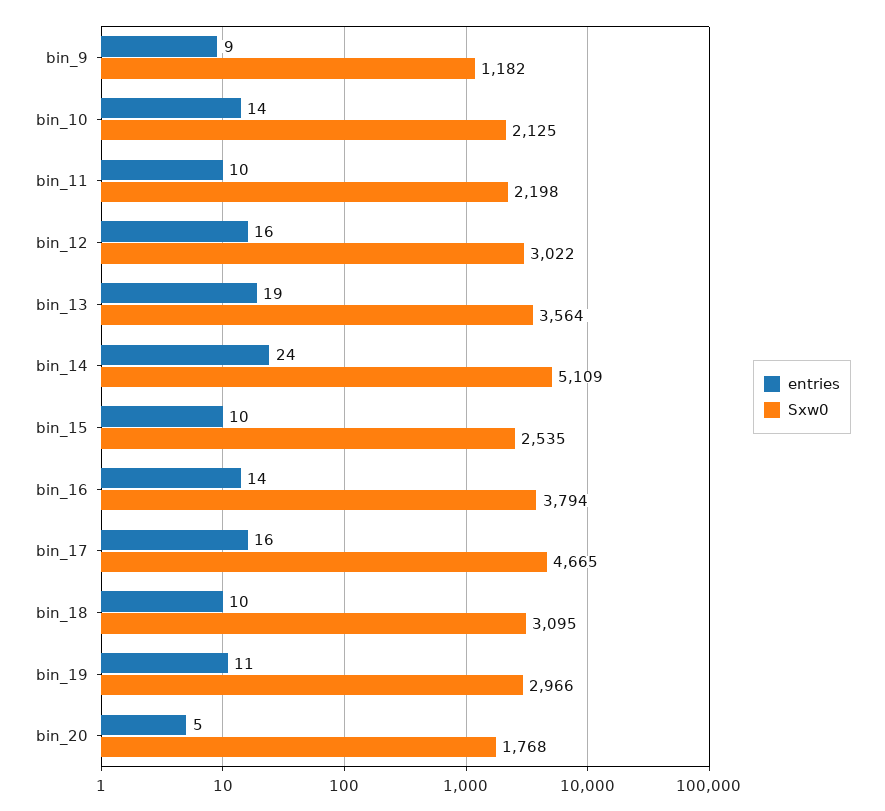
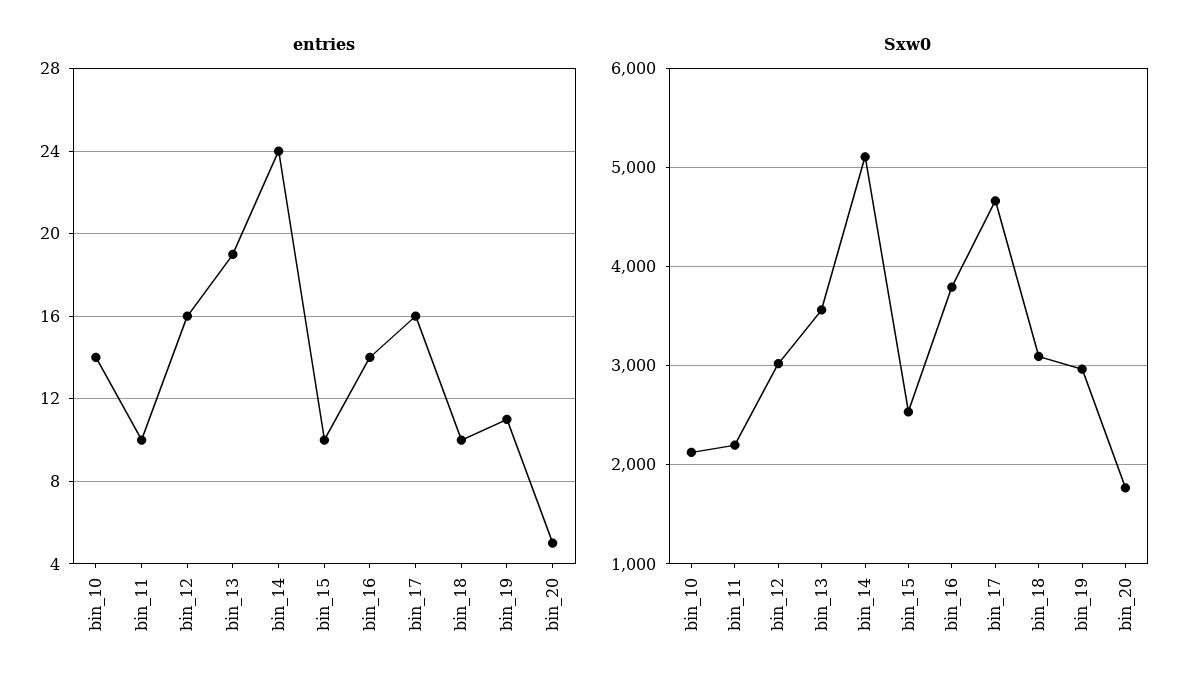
  {
    "entries": {
-     "bin_9": 9,
      "bin_10": 14,
      "bin_11": 10,
      "bin_12": 16,
      "bin_13": 19,
      "bin_14": 24,
      "bin_15": 10,
      "bin_16": 14,
      "bin_17": 16,
      "bin_18": 10,
      "bin_19": 11,
      "bin_20": 5
    },
    "Sxw0": {
-     "bin_9": 1182,
      "bin_10": 2125,
      "bin_11": 2198,
      "bin_12": 3022,
      "bin_13": 3564,
      "bin_14": 5109,
      "bin_15": 2535,
      "bin_16": 3794,
      "bin_17": 4665,
      "bin_18": 3095,
      "bin_19": 2966,
      "bin_20": 1768
    }
  }

